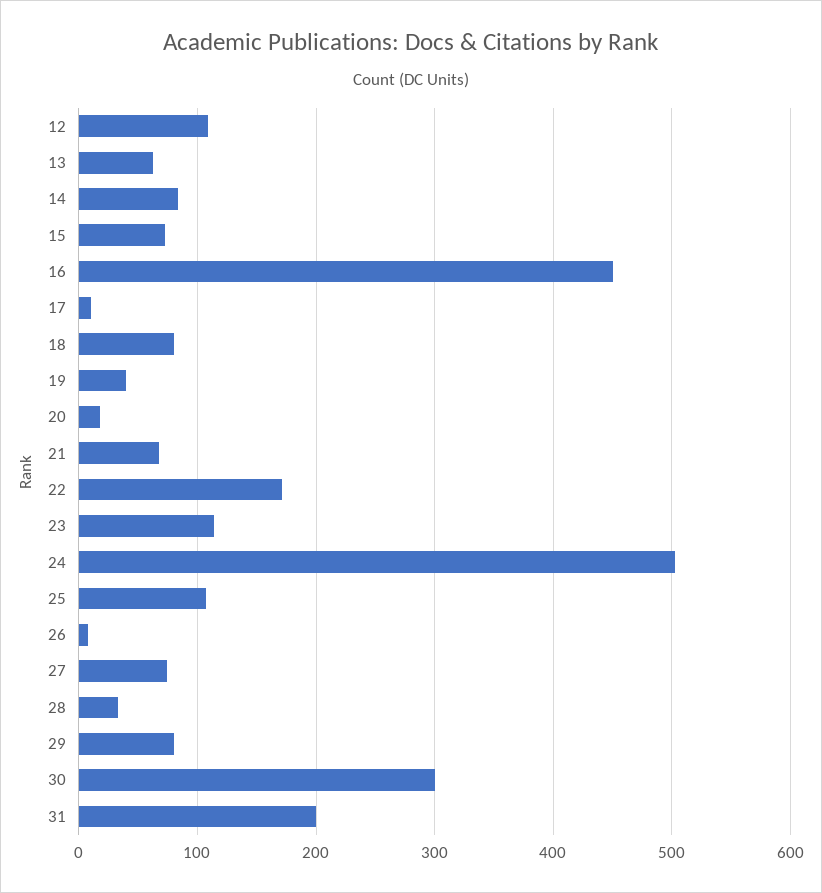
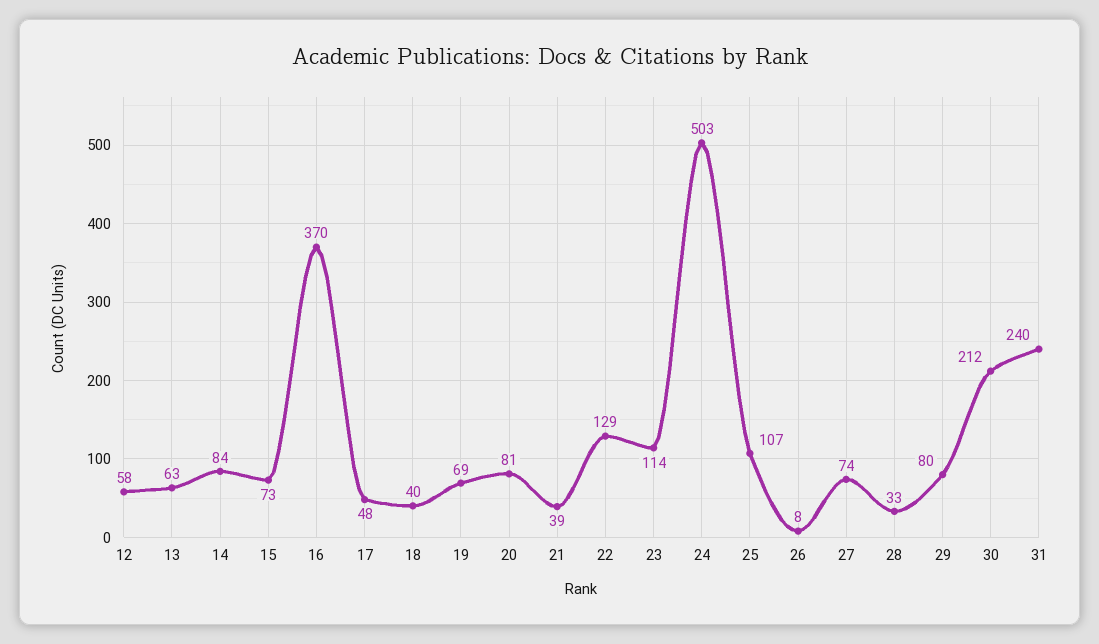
  {
-   "12": 110,
+   "12": 58,
    "13": 63,
    "14": 84,
    "15": 73,
-   "16": 450,
+   "16": 370,
-   "17": 10,
+   "17": 48,
-   "18": 80,
+   "18": 40,
-   "19": 40,
+   "19": 69,
-   "20": 20,
+   "20": 81,
-   "21": 70,
+   "21": 39,
-   "22": 170,
+   "22": 129,
    "23": 114,
    "24": 503,
    "25": 107,
    "26": 8,
    "27": 74,
    "28": 33,
    "29": 80,
-   "30": 300,
+   "30": 212,
-   "31": 200
+   "31": 240
  }

